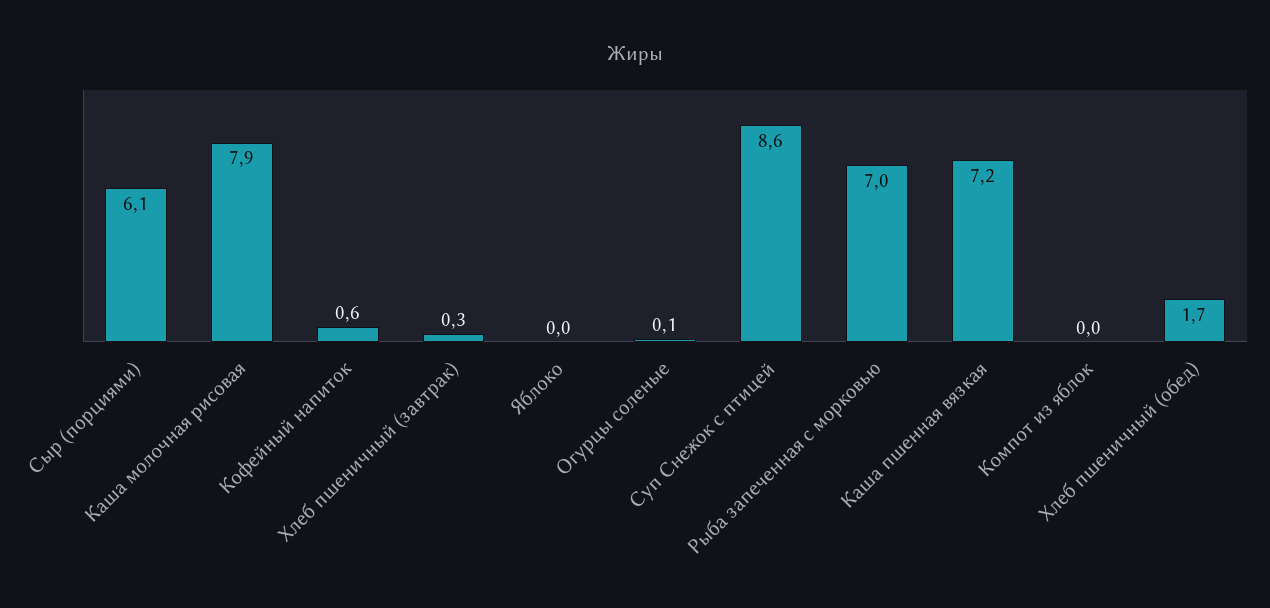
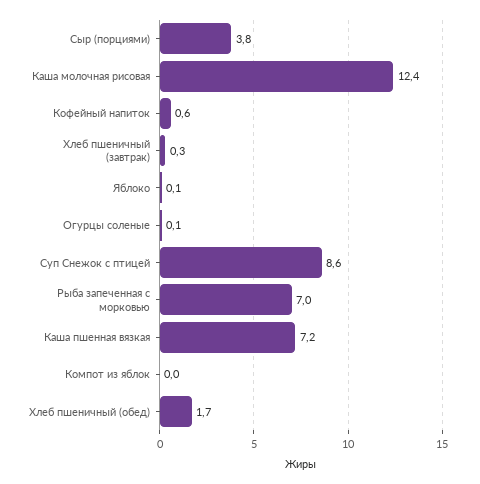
  {
-   "Сыр (порциями)": 6.1,
+   "Сыр (порциями)": 3.8,
-   "Каша молочная рисовая": 7.9,
+   "Каша молочная рисовая": 12.4,
    "Кофейный напиток": 0.6,
    "Хлеб пшеничный (завтрак)": 0.3,
-   "Яблоко": 0,
+   "Яблоко": 0.1,
    "Огурцы соленые": 0.1,
    "Суп Снежок с птицей": 8.6,
    "Рыба запеченная с морковью": 7,
    "Каша пшенная вязкая": 7.2,
    "Компот из яблок": 0,
    "Хлеб пшеничный (обед)": 1.7
  }

